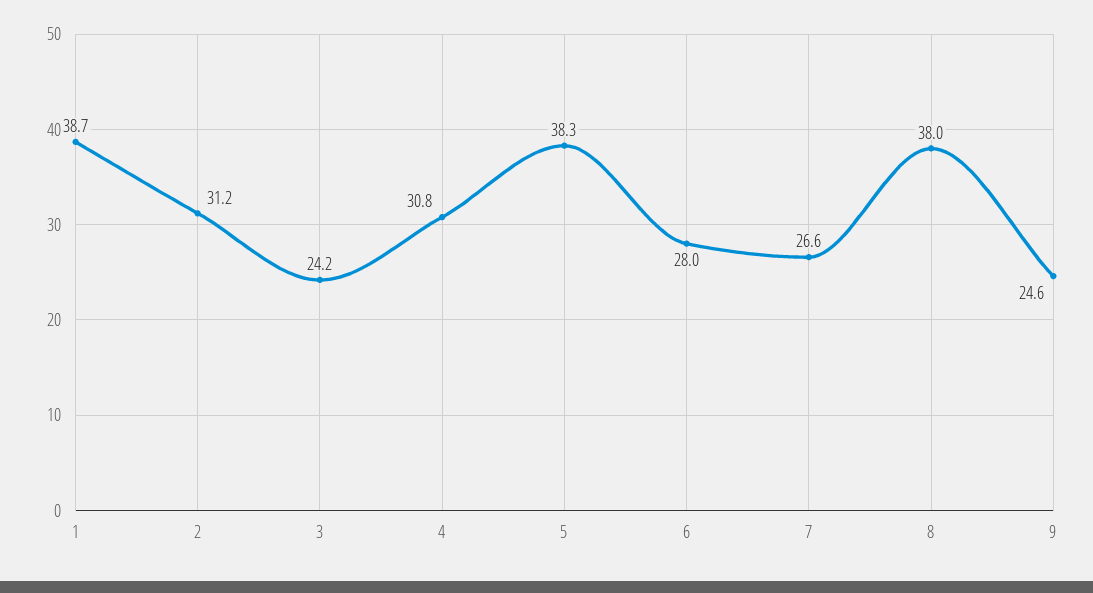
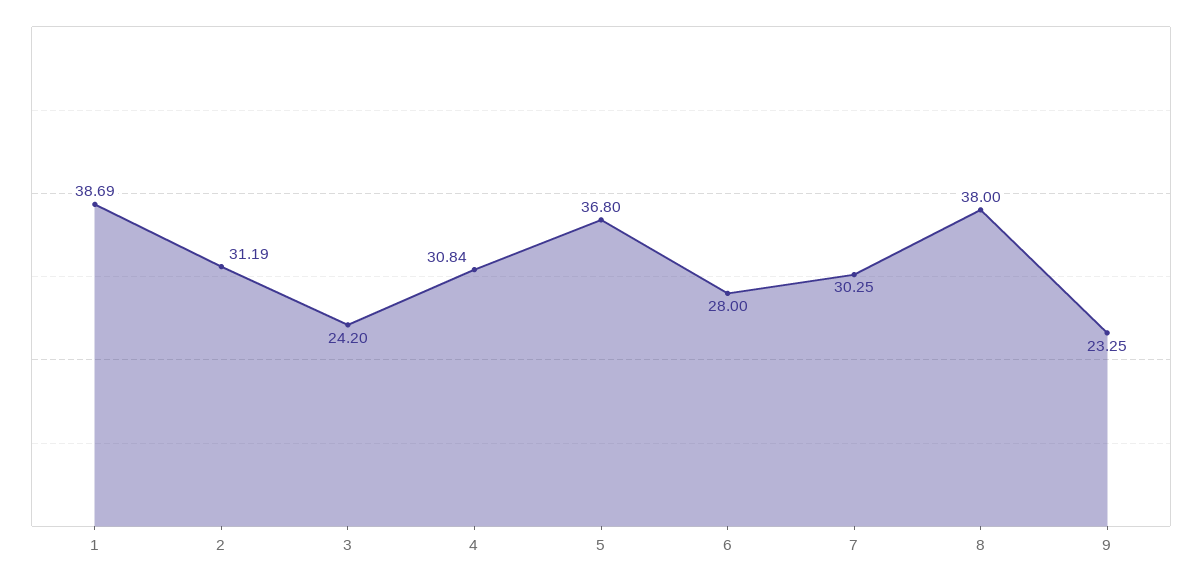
  {
    "1": 38.69,
    "2": 31.19,
    "3": 24.2,
    "4": 30.84,
-   "5": 38.3,
+   "5": 36.8,
    "6": 28,
-   "7": 26.6,
+   "7": 30.25,
    "8": 38,
-   "9": 24.6
+   "9": 23.25
  }

